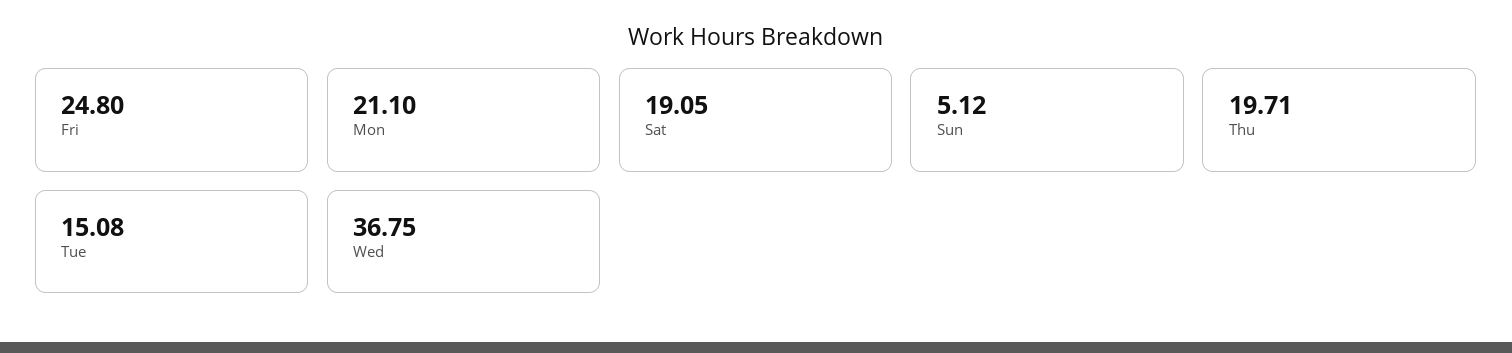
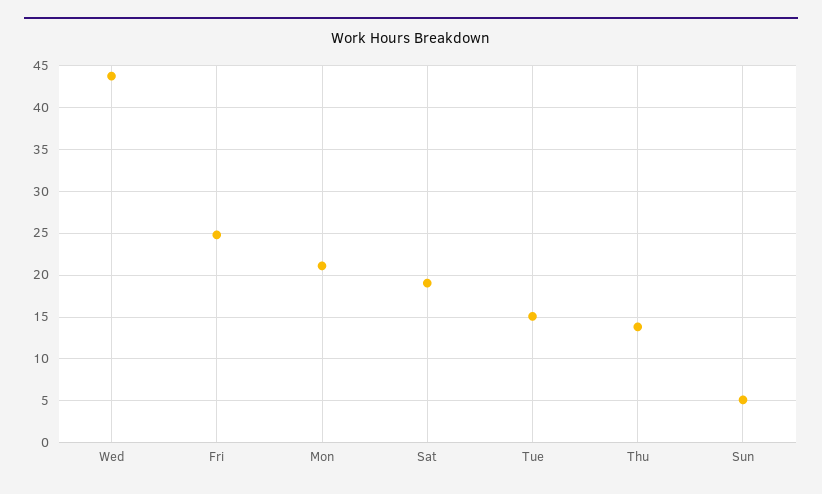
  {
    "Fri": 24.8,
    "Mon": 21.1,
    "Sat": 19.05,
    "Sun": 5.12,
-   "Thu": 19.71,
+   "Thu": 14,
    "Tue": 15.08,
-   "Wed": 36.75
+   "Wed": 44
  }

